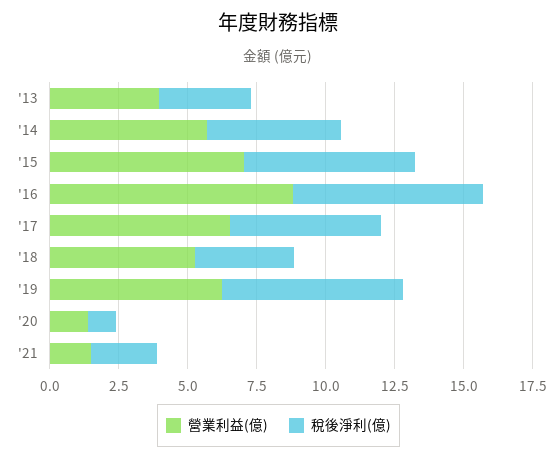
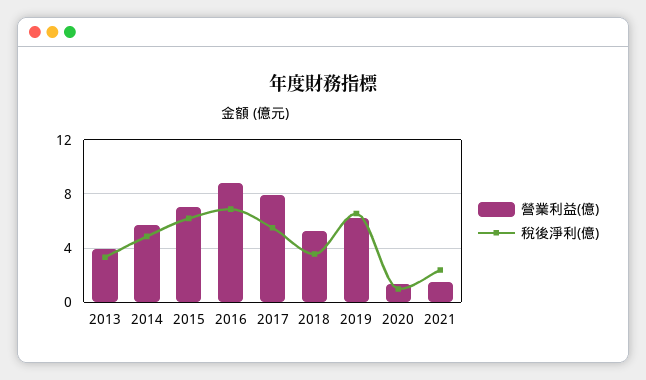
  {
    "營業利益(億)": {
      "'13": 4,
      "'14": 5.5,
      "'15": 7,
      "'16": 9,
-     "'17": 6.5,
+     "'17": 8,
      "'18": 5.5,
      "'19": 6,
      "'20": 1.5,
      "'21": 1.5
    },
    "稅後淨利(億)": {
      "'13": 3.5,
      "'14": 5,
      "'15": 6,
      "'16": 7,
      "'17": 5.5,
      "'18": 3.5,
      "'19": 6.5,
      "'20": 1,
      "'21": 2.5
    }
  }

